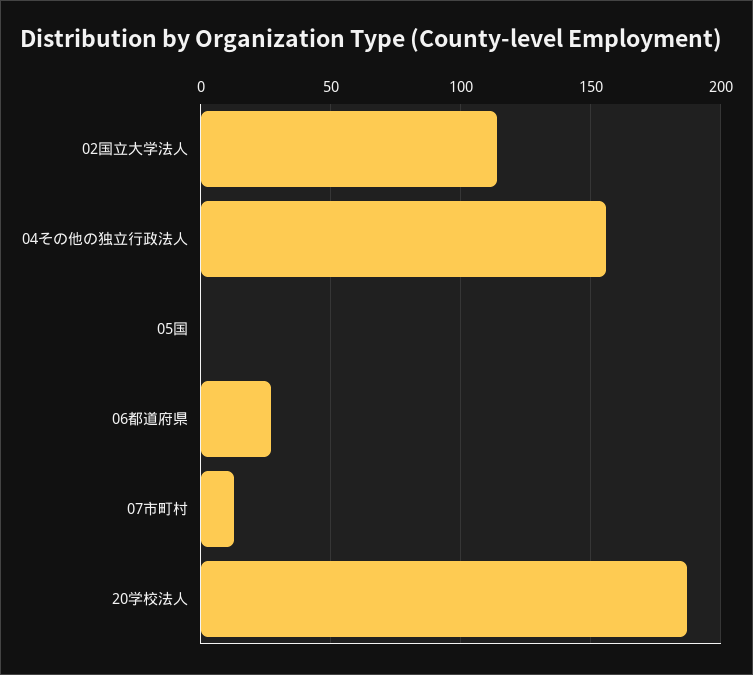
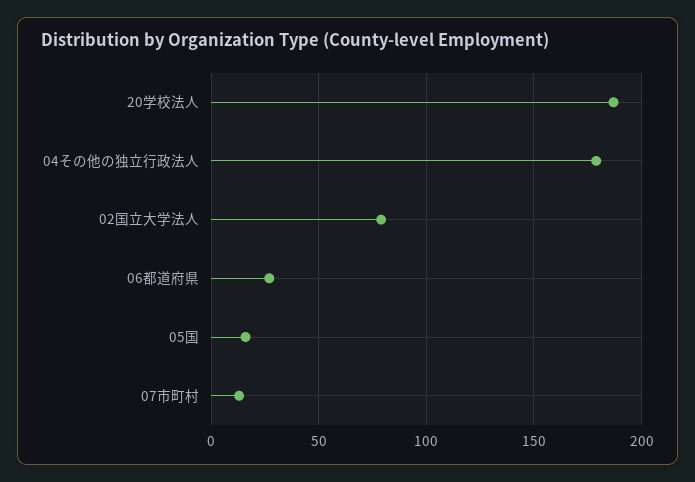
  {
-   "02国立大学法人": 115,
+   "02国立大学法人": 80,
-   "04その他の独立行政法人": 155,
+   "04その他の独立行政法人": 180,
-   "05国": 0,
+   "05国": 15,
    "06都道府県": 25,
    "07市町村": 15,
    "20学校法人": 185
  }

